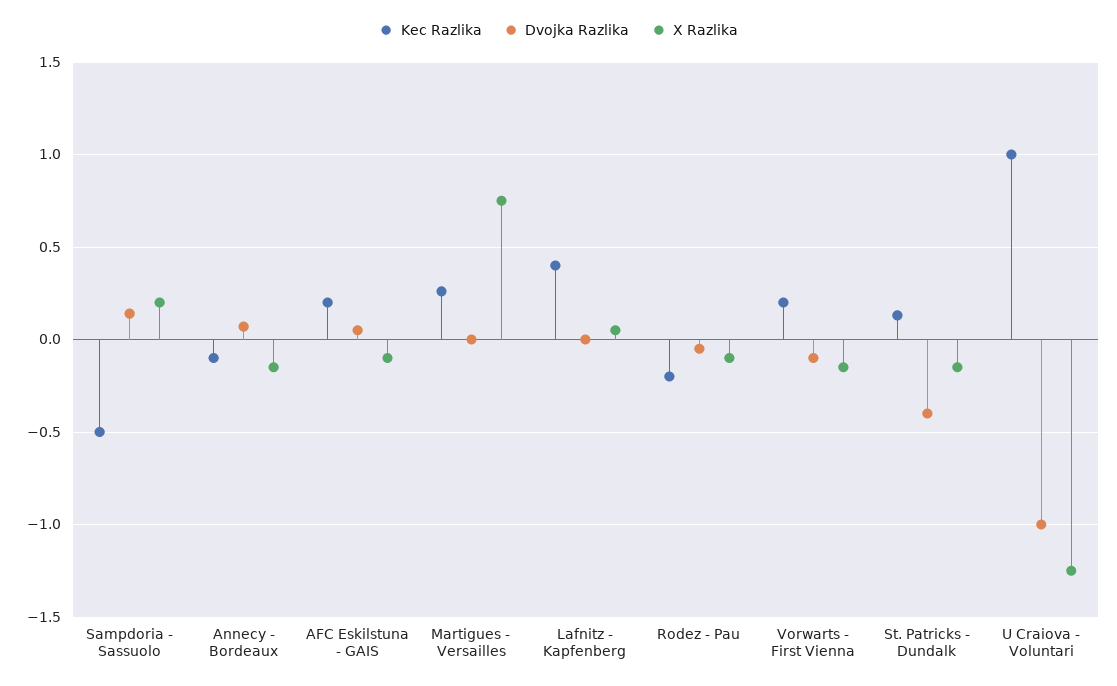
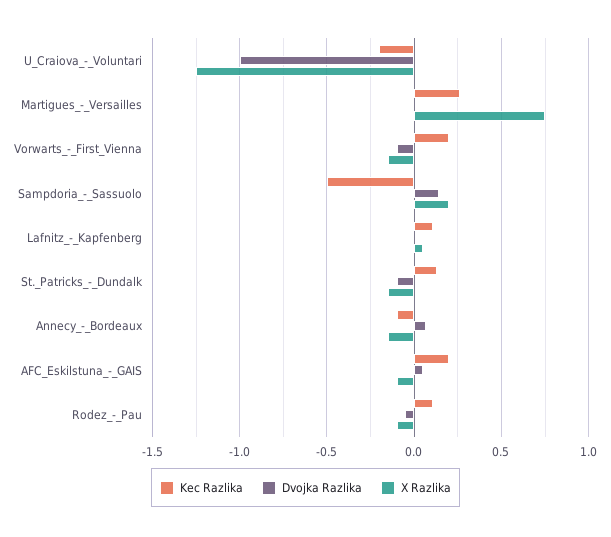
  {
    "Kec Razlika": {
      "Sampdoria - Sassuolo": -0.5,
      "Annecy - Bordeaux": -0.1,
      "AFC Eskilstuna - GAIS": 0.2,
      "Martigues - Versailles": 0.25,
-     "Lafnitz - Kapfenberg": 0.4,
+     "Lafnitz - Kapfenberg": 0.1,
-     "Rodez - Pau": -0.2,
+     "Rodez - Pau": 0.1,
      "Vorwarts - First Vienna": 0.2,
      "St. Patricks - Dundalk": 0.15,
-     "U Craiova - Voluntari": 1
+     "U Craiova - Voluntari": -0.2
    },
    "Dvojka Razlika": {
      "Sampdoria - Sassuolo": 0.15,
      "Annecy - Bordeaux": 0.05,
      "AFC Eskilstuna - GAIS": 0.05,
      "Martigues - Versailles": 0,
      "Lafnitz - Kapfenberg": 0,
      "Rodez - Pau": -0.05,
      "Vorwarts - First Vienna": -0.1,
-     "St. Patricks - Dundalk": -0.4,
+     "St. Patricks - Dundalk": -0.1,
      "U Craiova - Voluntari": -1
    },
    "X Razlika": {
      "Sampdoria - Sassuolo": 0.2,
      "Annecy - Bordeaux": -0.15,
      "AFC Eskilstuna - GAIS": -0.1,
      "Martigues - Versailles": 0.75,
      "Lafnitz - Kapfenberg": 0.05,
      "Rodez - Pau": -0.1,
      "Vorwarts - First Vienna": -0.15,
      "St. Patricks - Dundalk": -0.15,
      "U Craiova - Voluntari": -1.25
    }
  }

